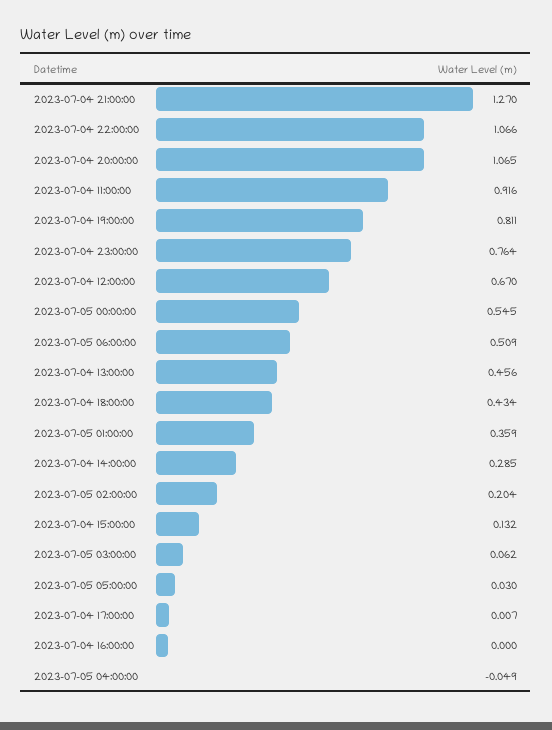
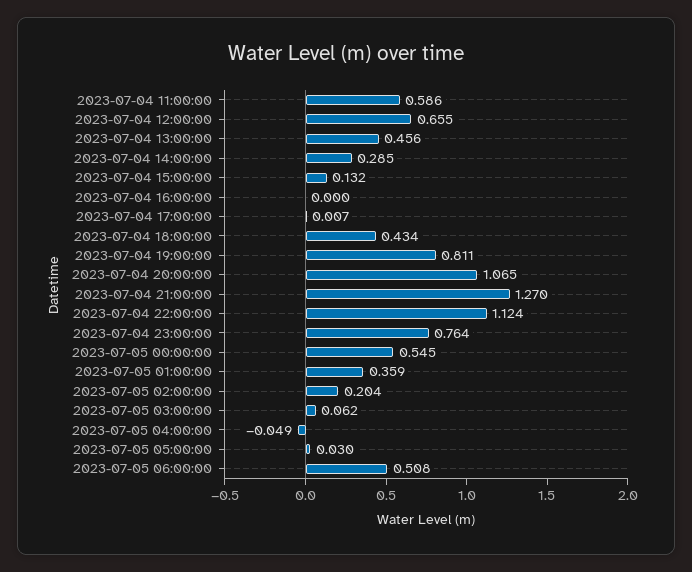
  {
    "2023-07-04 21:00:00": 1.27,
-   "2023-07-04 22:00:00": 1.066,
+   "2023-07-04 22:00:00": 1.124,
    "2023-07-04 20:00:00": 1.065,
-   "2023-07-04 11:00:00": 0.916,
+   "2023-07-04 11:00:00": 0.586,
    "2023-07-04 19:00:00": 0.811,
    "2023-07-04 23:00:00": 0.764,
-   "2023-07-04 12:00:00": 0.67,
+   "2023-07-04 12:00:00": 0.655,
    "2023-07-05 00:00:00": 0.545,
-   "2023-07-05 06:00:00": 0.509,
+   "2023-07-05 06:00:00": 0.508,
    "2023-07-04 13:00:00": 0.456,
    "2023-07-04 18:00:00": 0.434,
    "2023-07-05 01:00:00": 0.359,
    "2023-07-04 14:00:00": 0.285,
    "2023-07-05 02:00:00": 0.204,
    "2023-07-04 15:00:00": 0.132,
    "2023-07-05 03:00:00": 0.062,
    "2023-07-05 05:00:00": 0.03,
    "2023-07-04 17:00:00": 0.007,
    "2023-07-04 16:00:00": 0,
    "2023-07-05 04:00:00": -0.049
  }

